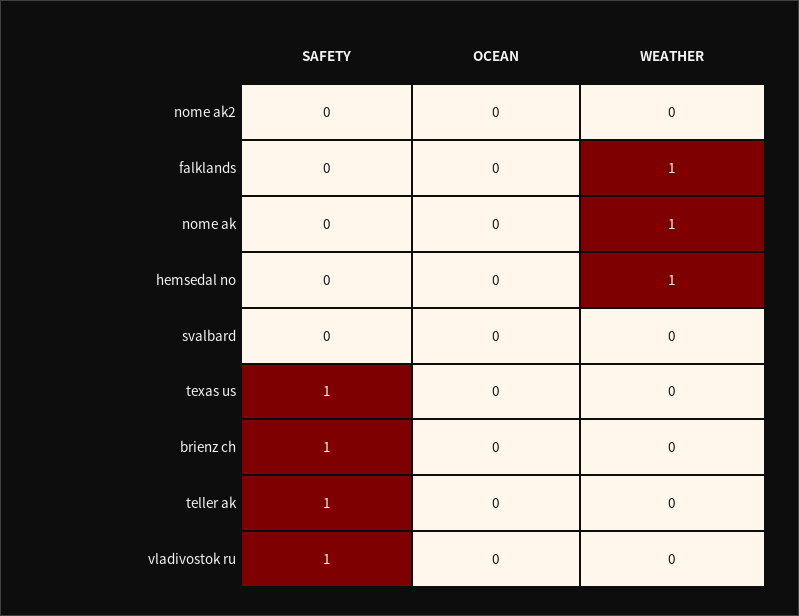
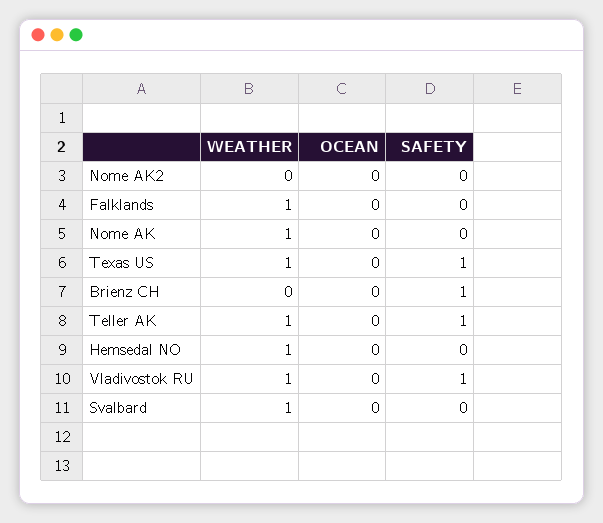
  {
    "SAFETY": {
      "nome ak2": 0,
      "falklands": 0,
      "nome ak": 0,
      "hemsedal no": 0,
      "svalbard": 0,
      "texas us": 1,
      "brienz ch": 1,
      "teller ak": 1,
      "vladivostok ru": 1
    },
    "OCEAN": {
      "nome ak2": 0,
      "falklands": 0,
      "nome ak": 0,
      "hemsedal no": 0,
      "svalbard": 0,
      "texas us": 0,
      "brienz ch": 0,
      "teller ak": 0,
      "vladivostok ru": 0
    },
    "WEATHER": {
      "nome ak2": 0,
      "falklands": 1,
      "nome ak": 1,
      "hemsedal no": 1,
-     "svalbard": 0,
+     "svalbard": 1,
-     "texas us": 0,
+     "texas us": 1,
      "brienz ch": 0,
-     "teller ak": 0,
+     "teller ak": 1,
-     "vladivostok ru": 0
+     "vladivostok ru": 1
    }
  }

